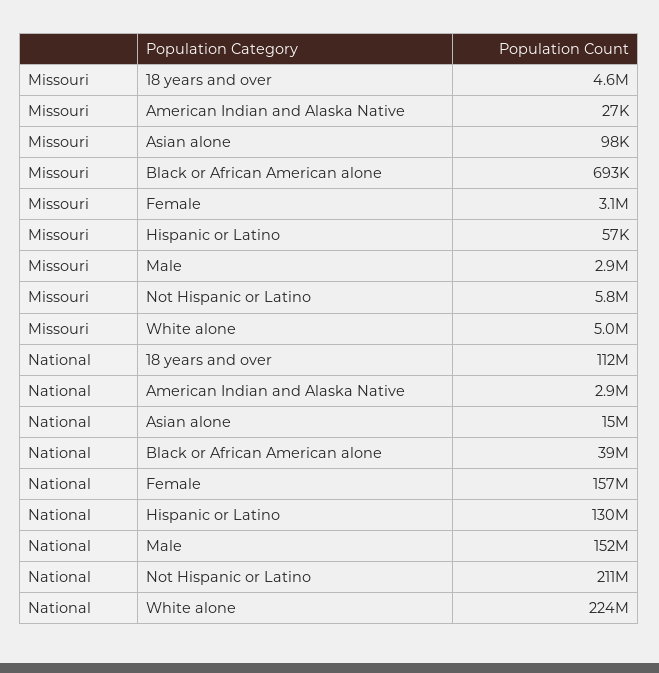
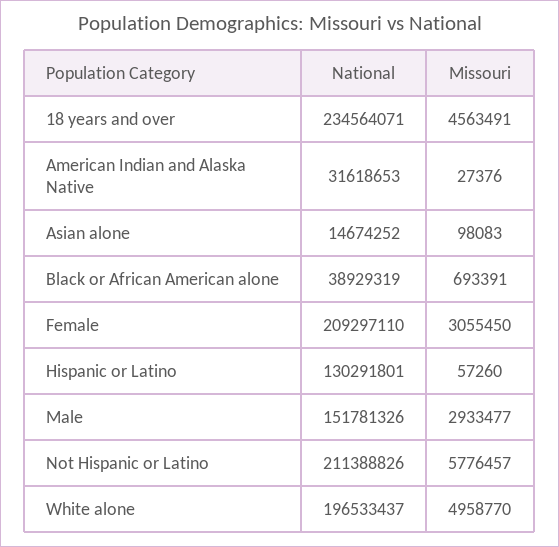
  {
    "Missouri": {
      "18 years and over": 4563491,
      "American Indian and Alaska Native": 27376,
      "Asian alone": 98083,
      "Black or African American alone": 693391,
      "Female": 3055450,
      "Hispanic or Latino": 57260,
      "Male": 2933477,
      "Not Hispanic or Latino": 5776457,
      "White alone": 4958770
    },
    "National": {
-     "18 years and over": 112000000,
+     "18 years and over": 234564071,
-     "American Indian and Alaska Native": 2900000,
+     "American Indian and Alaska Native": 31618653,
      "Asian alone": 14674252,
      "Black or African American alone": 38929319,
-     "Female": 157000000,
+     "Female": 209297110,
      "Hispanic or Latino": 130291801,
      "Male": 151781326,
      "Not Hispanic or Latino": 211388826,
-     "White alone": 224000000
+     "White alone": 196533437
    }
  }

